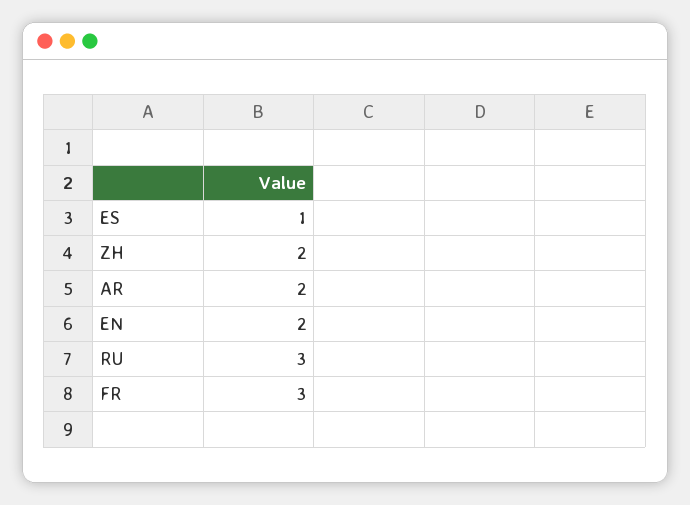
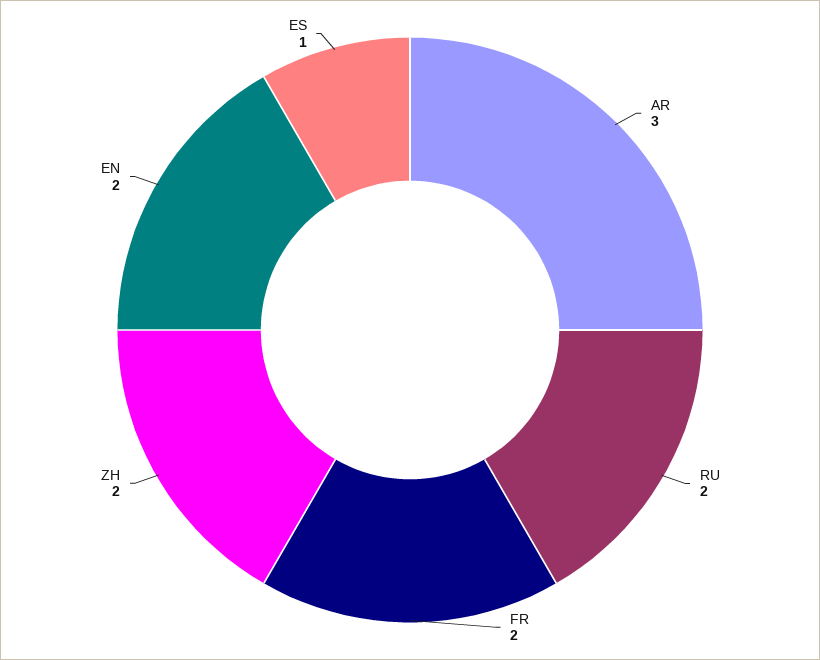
  {
    "ES": 1,
    "ZH": 2,
-   "AR": 2,
+   "AR": 3,
    "EN": 2,
-   "RU": 3,
+   "RU": 2,
-   "FR": 3
+   "FR": 2
  }

